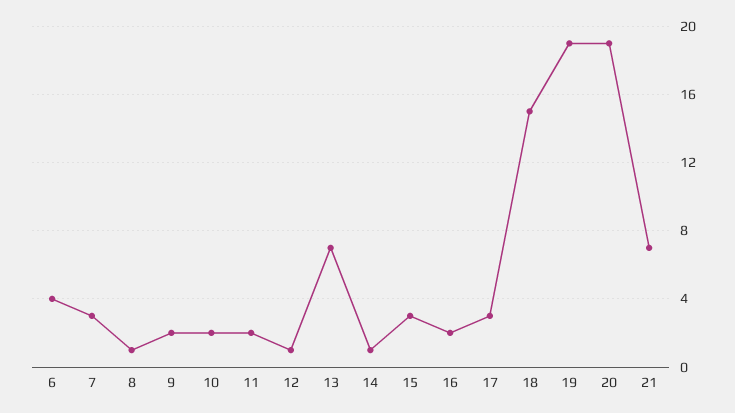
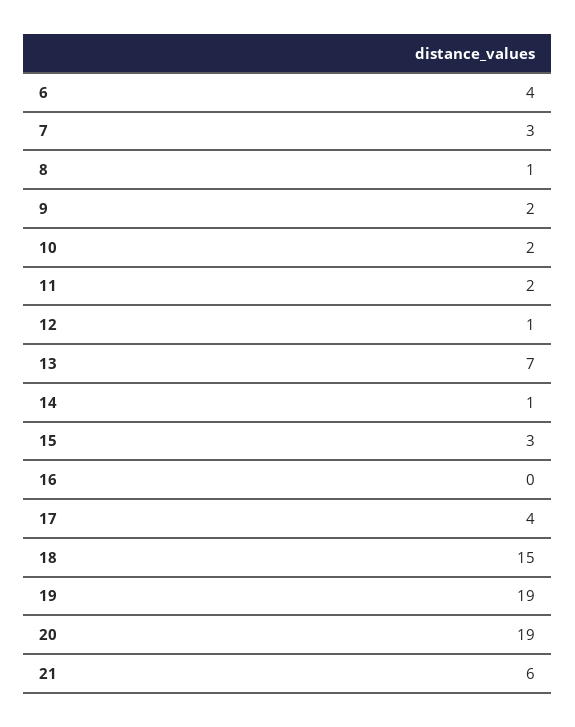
  {
    "6": 4,
    "7": 3,
    "8": 1,
    "9": 2,
    "10": 2,
    "11": 2,
    "12": 1,
    "13": 7,
    "14": 1,
    "15": 3,
-   "16": 2,
+   "16": 0,
-   "17": 3,
+   "17": 4,
    "18": 15,
    "19": 19,
    "20": 19,
-   "21": 7
+   "21": 6
  }

